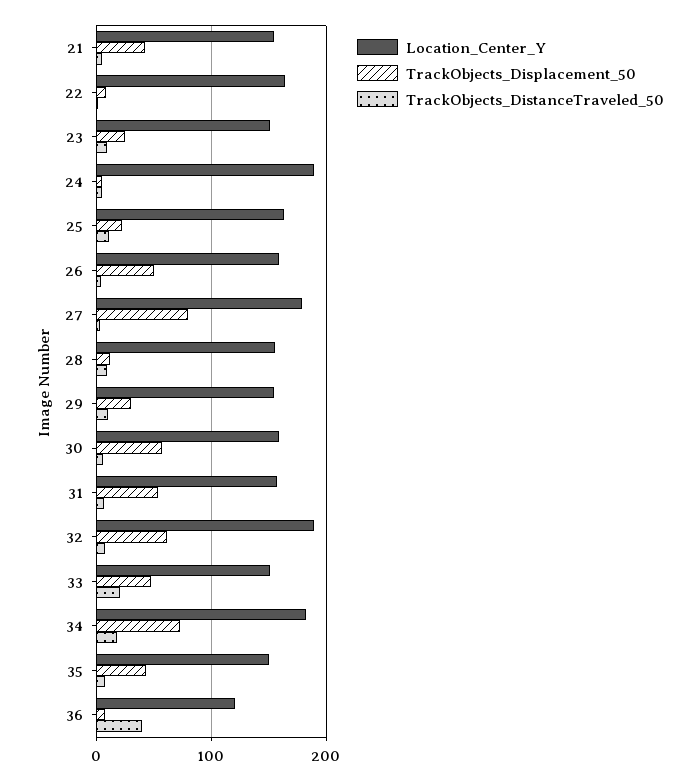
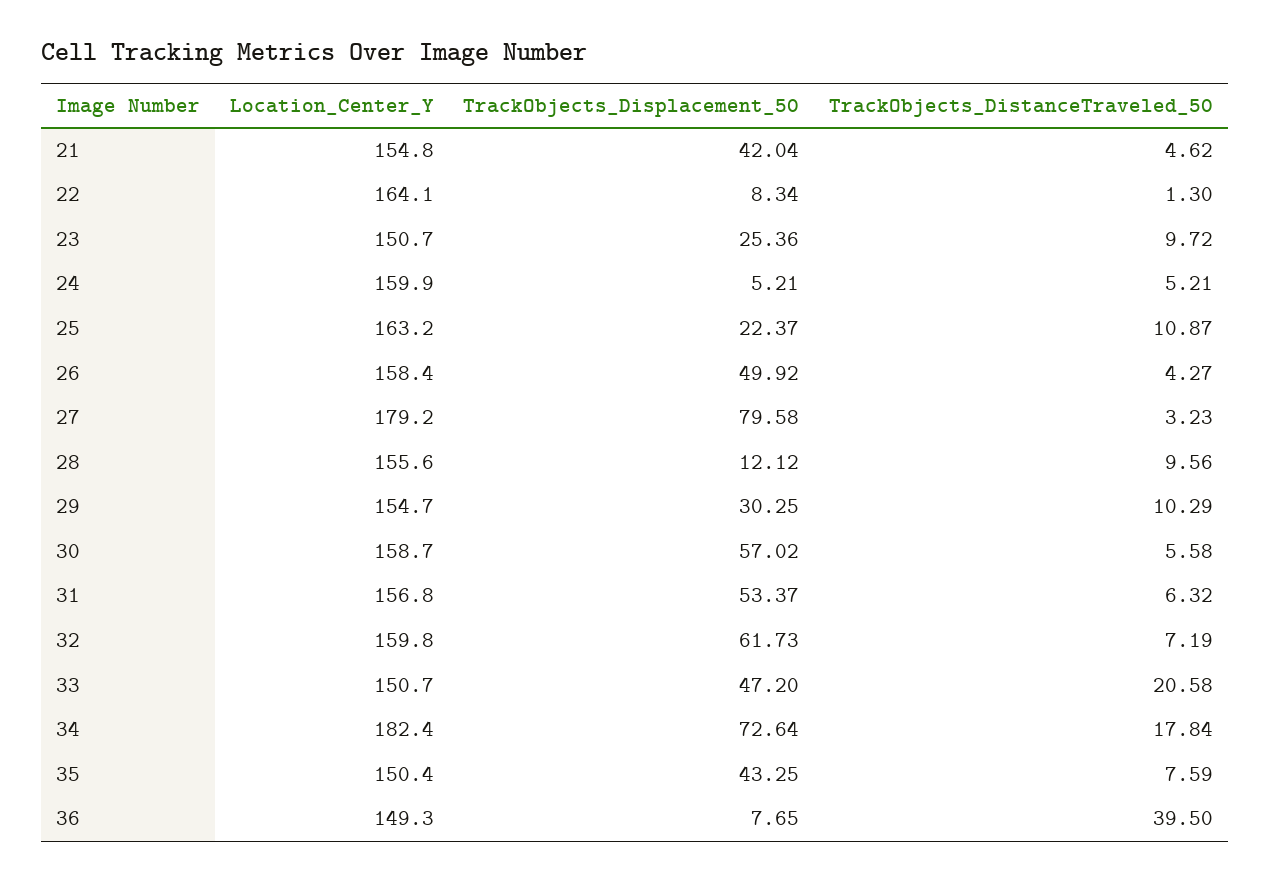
  {
    "Location_Center_Y": {
      "21": 154.8,
      "22": 164.1,
      "23": 150.7,
-     "24": 190,
+     "24": 159.9,
      "25": 163.2,
      "26": 158.4,
      "27": 179.2,
      "28": 155.6,
      "29": 154.7,
      "30": 158.7,
      "31": 156.8,
-     "32": 190,
+     "32": 159.8,
      "33": 150.7,
      "34": 182.4,
      "35": 150.4,
-     "36": 120
+     "36": 149.3
    },
    "TrackObjects_Displacement_50": {
      "21": 42.04,
      "22": 8.34,
      "23": 25.36,
      "24": 5.21,
      "25": 22.37,
      "26": 49.92,
      "27": 79.58,
      "28": 12.12,
      "29": 30.25,
      "30": 57.02,
      "31": 53.37,
      "32": 61.73,
      "33": 47.2,
      "34": 72.64,
      "35": 43.25,
      "36": 7.65
    },
    "TrackObjects_DistanceTraveled_50": {
      "21": 4.62,
      "22": 1.3,
      "23": 9.72,
      "24": 5.21,
      "25": 10.87,
      "26": 4.27,
      "27": 3.23,
      "28": 9.56,
      "29": 10.29,
      "30": 5.58,
      "31": 6.32,
      "32": 7.19,
      "33": 20.58,
      "34": 17.84,
      "35": 7.59,
      "36": 39.5
    }
  }

